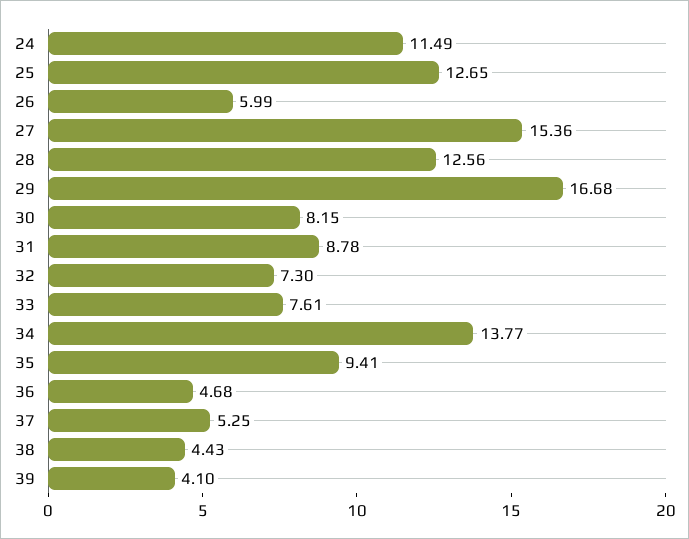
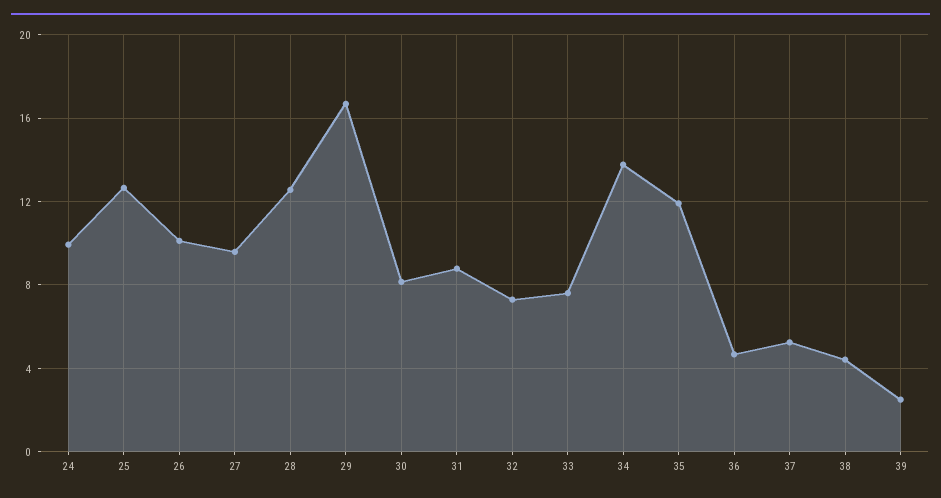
  {
-   "24": 11.49,
+   "24": 10,
    "25": 12.65,
-   "26": 5.99,
+   "26": 10,
-   "27": 15.36,
+   "27": 9.5,
    "28": 12.56,
    "29": 16.68,
    "30": 8.15,
    "31": 8.78,
    "32": 7.3,
    "33": 7.61,
    "34": 13.77,
-   "35": 9.41,
+   "35": 12,
    "36": 4.68,
    "37": 5.25,
    "38": 4.43,
-   "39": 4.1
+   "39": 2.5
  }

